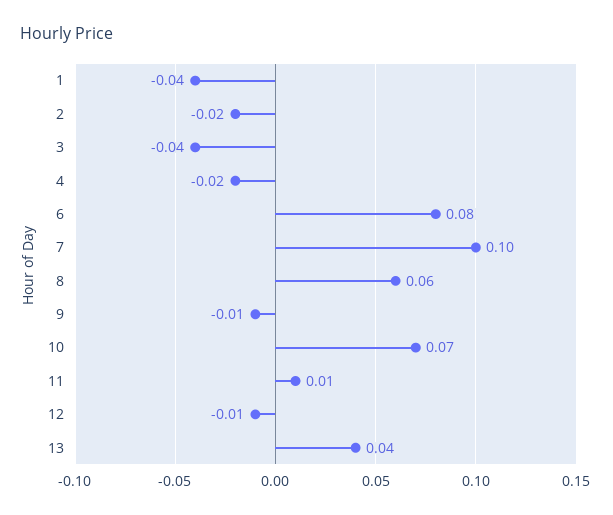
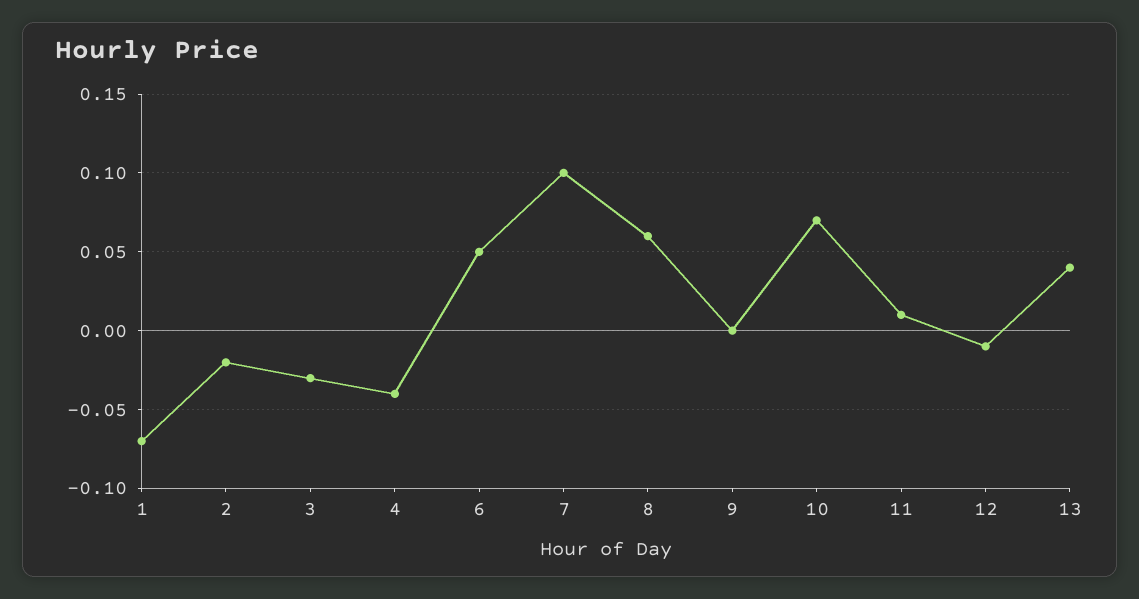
  {
-   "1": -0.04,
+   "1": -0.07,
    "2": -0.02,
-   "3": -0.04,
+   "3": -0.03,
-   "4": -0.02,
+   "4": -0.04,
-   "6": 0.08,
+   "6": 0.05,
    "7": 0.1,
    "8": 0.06,
-   "9": -0.01,
+   "9": 0,
    "10": 0.07,
    "11": 0.01,
    "12": -0.01,
    "13": 0.04
  }

